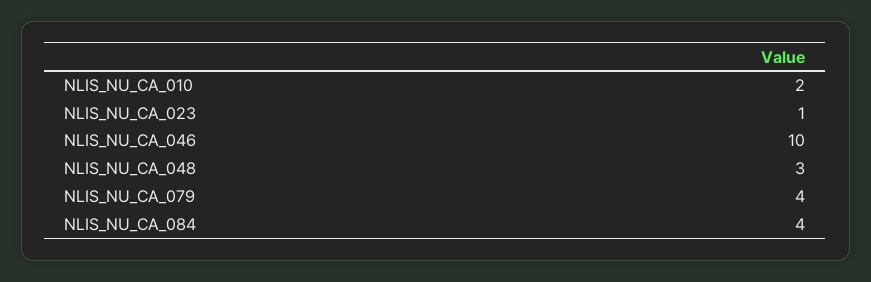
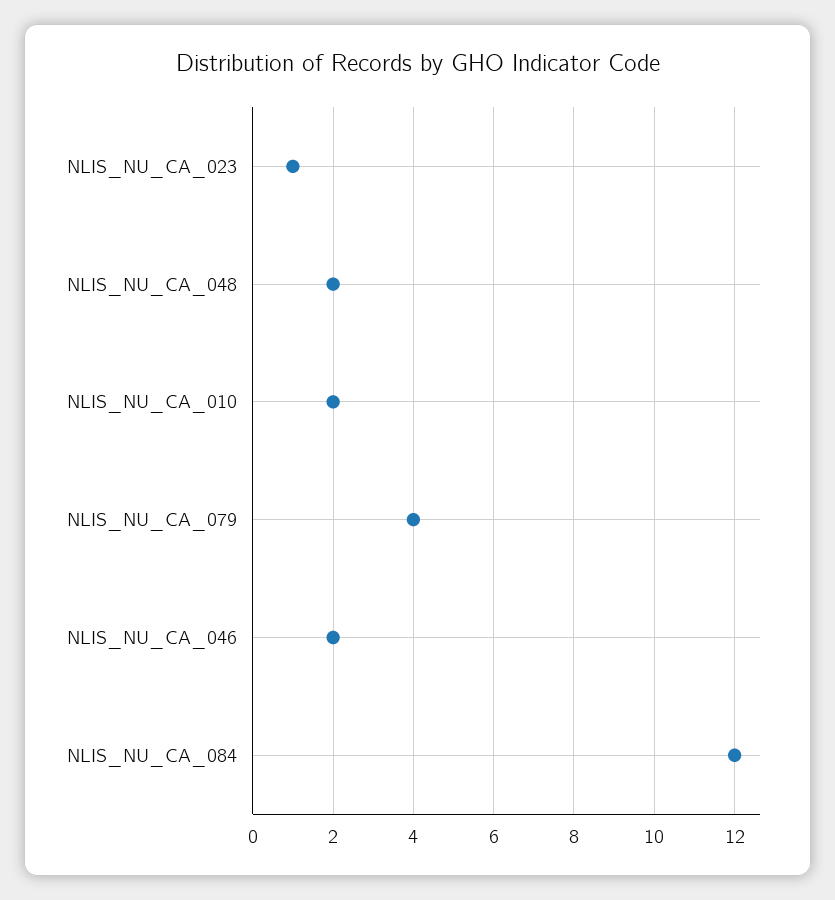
  {
    "NLIS_NU_CA_010": 2,
    "NLIS_NU_CA_023": 1,
-   "NLIS_NU_CA_046": 10,
+   "NLIS_NU_CA_046": 2,
-   "NLIS_NU_CA_048": 3,
+   "NLIS_NU_CA_048": 2,
    "NLIS_NU_CA_079": 4,
-   "NLIS_NU_CA_084": 4
+   "NLIS_NU_CA_084": 12
  }

